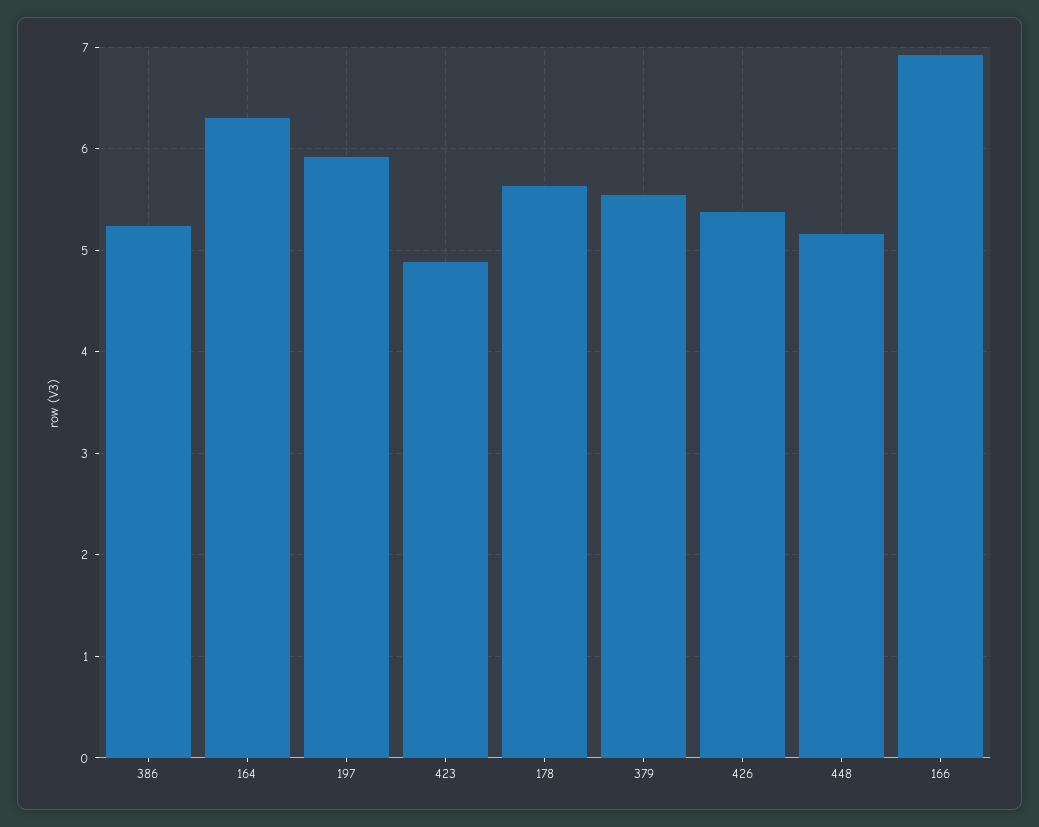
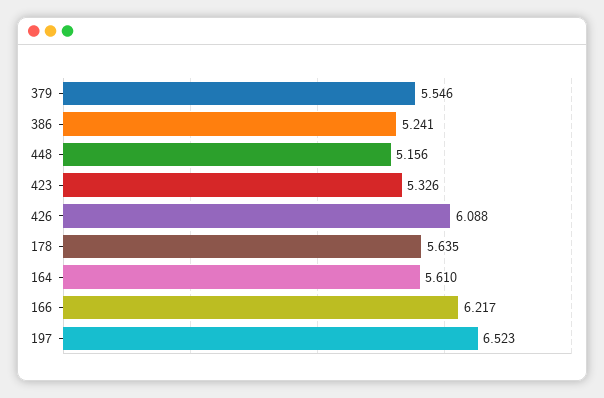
  {
    "386": 5.241,
-   "164": 6.3,
+   "164": 5.61,
-   "197": 5.9,
+   "197": 6.523,
-   "423": 4.9,
+   "423": 5.326,
    "178": 5.635,
    "379": 5.546,
-   "426": 5.4,
+   "426": 6.088,
    "448": 5.156,
-   "166": 6.9
+   "166": 6.217
  }

